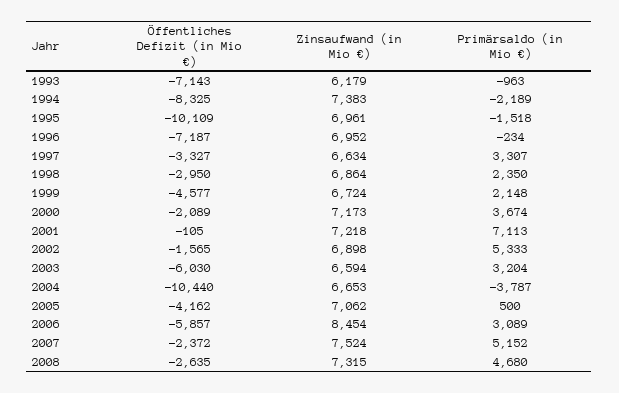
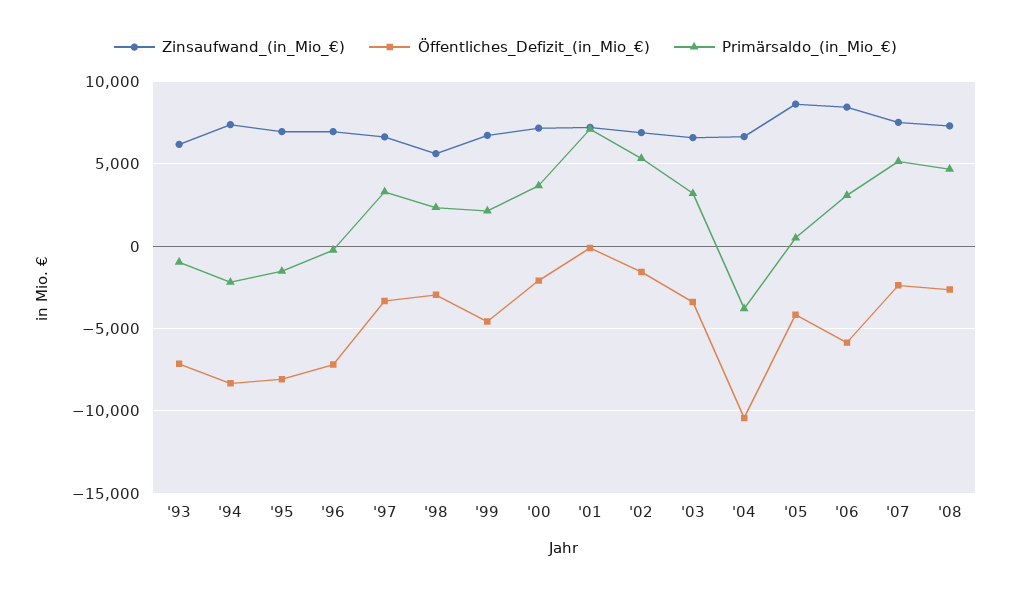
  {
    "Öffentliches Defizit (in Mio €)": {
      "1993": -7143,
      "1994": -8325,
-     "1995": -10109,
+     "1995": -8000,
      "1996": -7187,
      "1997": -3327,
      "1998": -2950,
      "1999": -4577,
      "2000": -2089,
      "2001": -105,
      "2002": -1565,
-     "2003": -6030,
+     "2003": -3500,
      "2004": -10440,
      "2005": -4162,
      "2006": -5857,
      "2007": -2372,
      "2008": -2635
    },
    "Zinsaufwand (in Mio €)": {
      "1993": 6179,
      "1994": 7383,
      "1995": 6961,
      "1996": 6952,
      "1997": 6634,
-     "1998": 6864,
+     "1998": 5500,
      "1999": 6724,
      "2000": 7173,
      "2001": 7218,
      "2002": 6898,
      "2003": 6594,
      "2004": 6653,
-     "2005": 7062,
+     "2005": 8500,
      "2006": 8454,
      "2007": 7524,
      "2008": 7315
    },
    "Primärsaldo (in Mio €)": {
      "1993": -963,
      "1994": -2189,
      "1995": -1518,
      "1996": -234,
      "1997": 3307,
      "1998": 2350,
      "1999": 2148,
      "2000": 3674,
      "2001": 7113,
      "2002": 5333,
      "2003": 3204,
      "2004": -3787,
      "2005": 500,
      "2006": 3089,
      "2007": 5152,
      "2008": 4680
    }
  }

